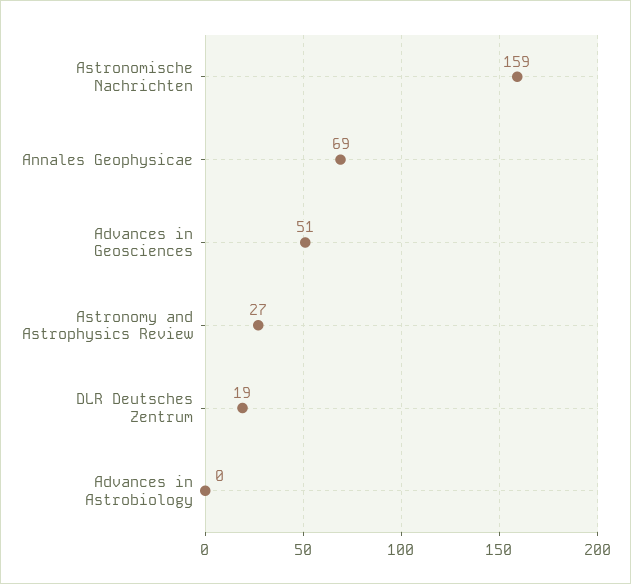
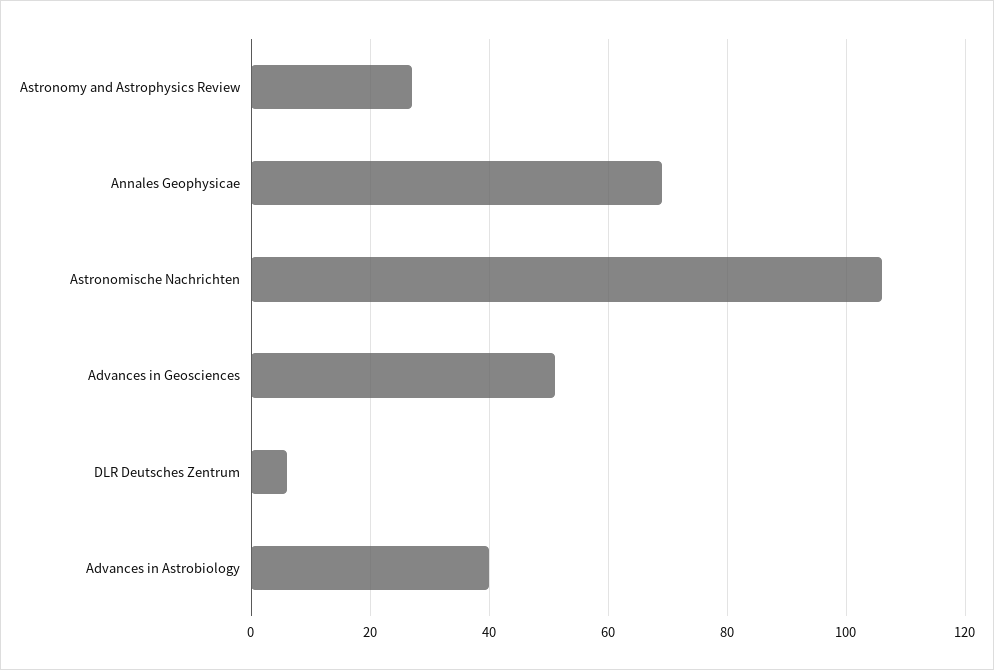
  {
-   "Astronomische Nachrichten": 159,
+   "Astronomische Nachrichten": 105,
    "Annales Geophysicae": 69,
    "Advances in Geosciences": 51,
    "Astronomy and Astrophysics Review": 27,
-   "DLR Deutsches Zentrum": 19,
+   "DLR Deutsches Zentrum": 5,
-   "Advances in Astrobiology": 0
+   "Advances in Astrobiology": 40
  }

